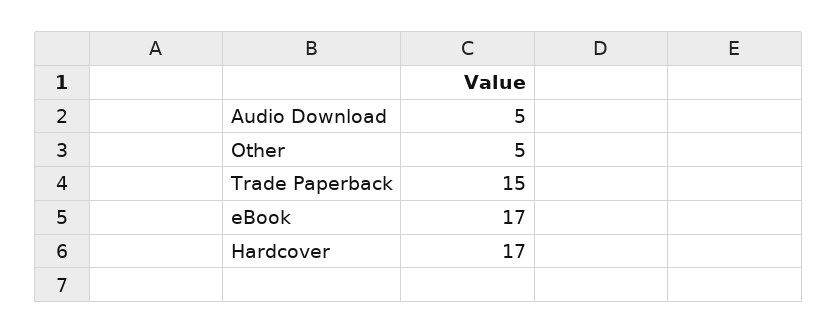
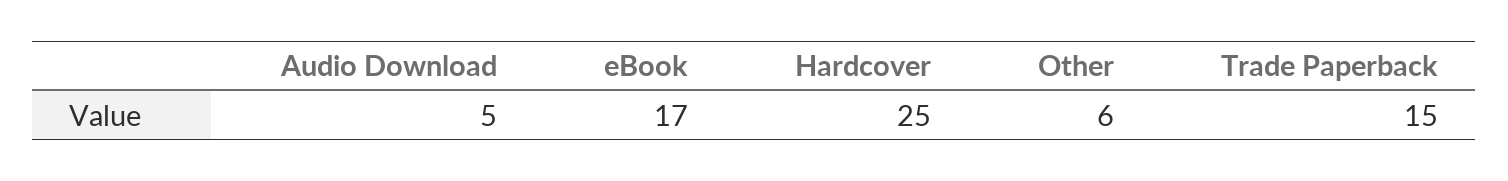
  {
    "Audio Download": 5,
-   "Other": 5,
+   "Other": 6,
    "Trade Paperback": 15,
    "eBook": 17,
-   "Hardcover": 17
+   "Hardcover": 25
  }

